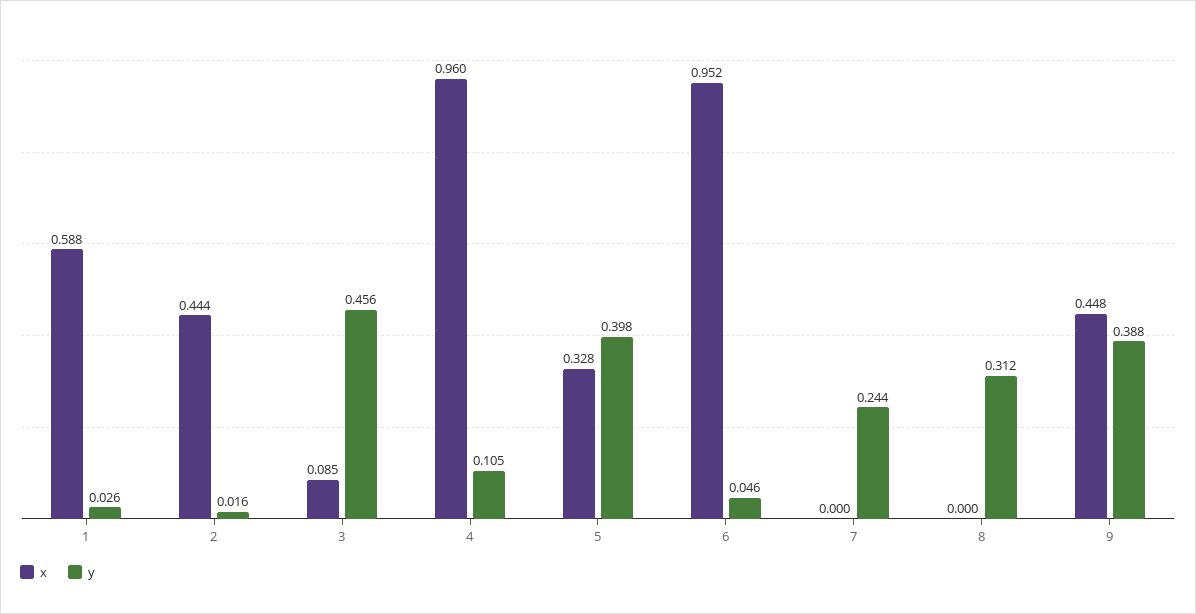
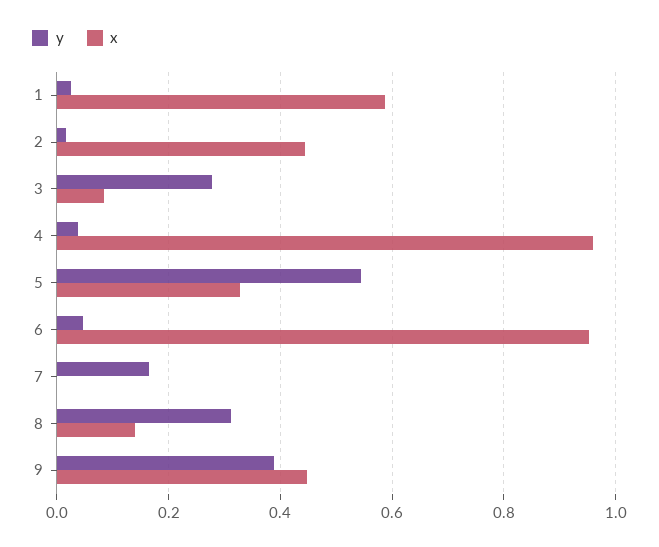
  {
    "x": {
      "1": 0.588,
      "2": 0.444,
      "3": 0.085,
      "4": 0.96,
      "5": 0.328,
      "6": 0.952,
      "7": 0,
-     "8": 0,
+     "8": 0.14,
      "9": 0.448
    },
    "y": {
      "1": 0.026,
      "2": 0.016,
-     "3": 0.456,
+     "3": 0.28,
-     "4": 0.105,
+     "4": 0.04,
-     "5": 0.398,
+     "5": 0.54,
      "6": 0.046,
-     "7": 0.244,
+     "7": 0.16,
      "8": 0.312,
      "9": 0.388
    }
  }

